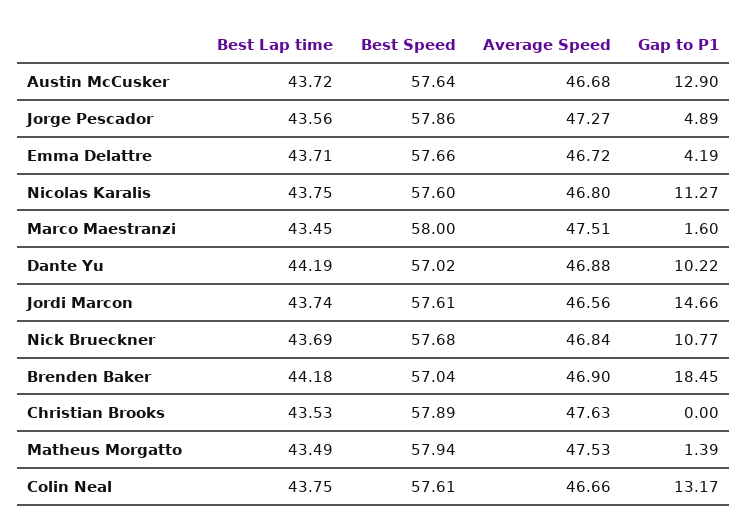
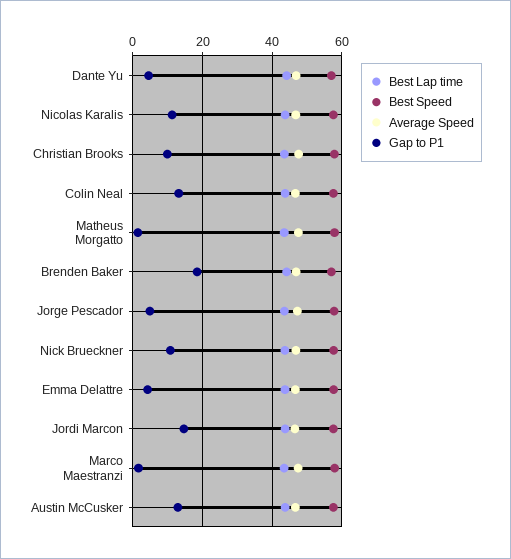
  {
    "Best Lap time": {
      "Austin McCusker": 43.72,
      "Jorge Pescador": 43.56,
      "Emma Delattre": 43.71,
      "Nicolas Karalis": 43.75,
      "Marco Maestranzi": 43.45,
      "Dante Yu": 44.19,
      "Jordi Marcon": 43.74,
      "Nick Brueckner": 43.69,
      "Brenden Baker": 44.18,
      "Christian Brooks": 43.53,
      "Matheus Morgatto": 43.49,
      "Colin Neal": 43.75
    },
    "Best Speed": {
      "Austin McCusker": 57.64,
      "Jorge Pescador": 57.86,
      "Emma Delattre": 57.66,
      "Nicolas Karalis": 57.6,
      "Marco Maestranzi": 58,
      "Dante Yu": 57.02,
      "Jordi Marcon": 57.61,
      "Nick Brueckner": 57.68,
      "Brenden Baker": 57.04,
      "Christian Brooks": 57.89,
      "Matheus Morgatto": 57.94,
      "Colin Neal": 57.61
    },
    "Average Speed": {
      "Austin McCusker": 46.68,
      "Jorge Pescador": 47.27,
      "Emma Delattre": 46.72,
      "Nicolas Karalis": 46.8,
      "Marco Maestranzi": 47.51,
      "Dante Yu": 46.88,
      "Jordi Marcon": 46.56,
      "Nick Brueckner": 46.84,
      "Brenden Baker": 46.9,
      "Christian Brooks": 47.63,
      "Matheus Morgatto": 47.53,
      "Colin Neal": 46.66
    },
    "Gap to P1": {
      "Austin McCusker": 12.9,
      "Jorge Pescador": 4.89,
      "Emma Delattre": 4.19,
      "Nicolas Karalis": 11.27,
      "Marco Maestranzi": 1.6,
-     "Dante Yu": 10.22,
+     "Dante Yu": 4,
      "Jordi Marcon": 14.66,
      "Nick Brueckner": 10.77,
      "Brenden Baker": 18.45,
-     "Christian Brooks": 0,
+     "Christian Brooks": 10,
      "Matheus Morgatto": 1.39,
      "Colin Neal": 13.17
    }
  }

